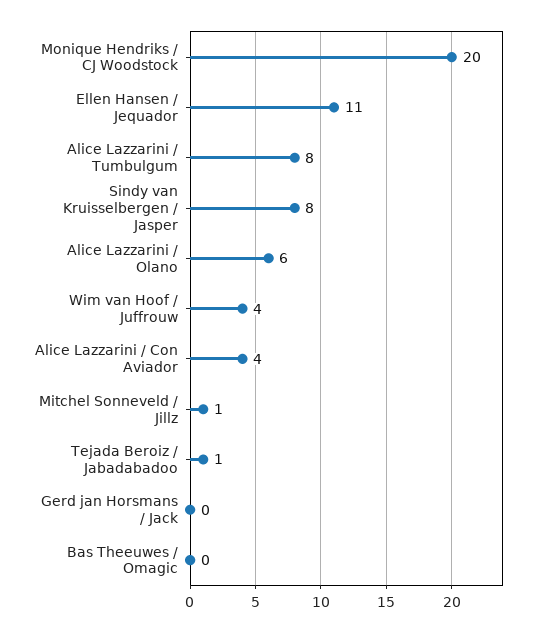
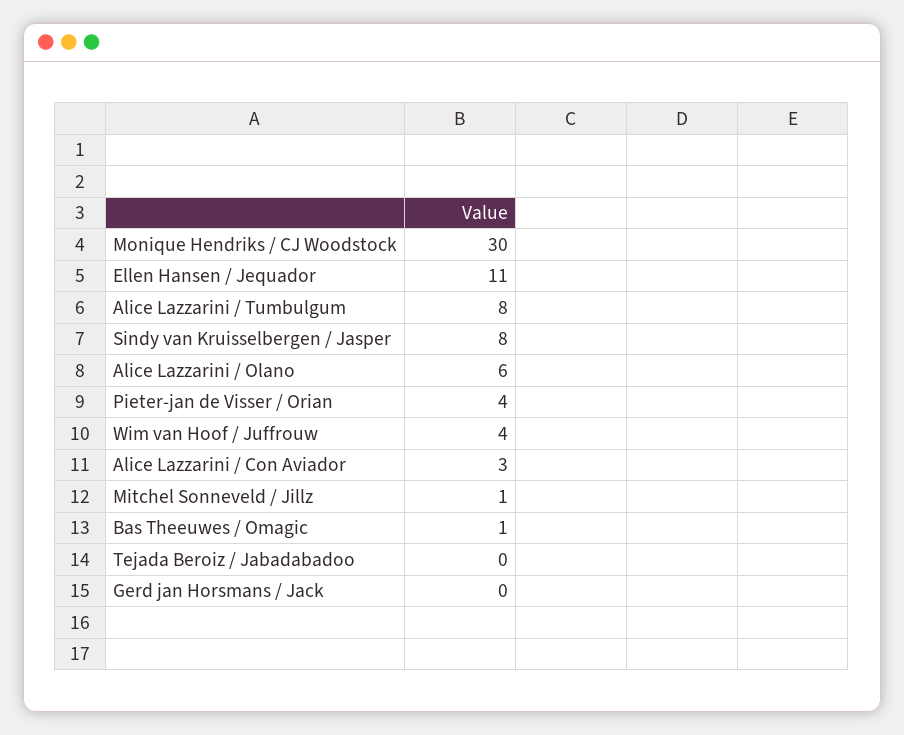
  {
-   "Monique Hendriks / CJ Woodstock": 20,
+   "Monique Hendriks / CJ Woodstock": 30,
    "Ellen Hansen / Jequador": 11,
    "Alice Lazzarini / Tumbulgum": 8,
    "Sindy van Kruisselbergen / Jasper": 8,
    "Alice Lazzarini / Olano": 6,
    "Wim van Hoof / Juffrouw": 4,
-   "Alice Lazzarini / Con Aviador": 4,
+   "Alice Lazzarini / Con Aviador": 3,
    "Mitchel Sonneveld / Jillz": 1,
-   "Tejada Beroiz / Jabadabadoo": 1,
+   "Tejada Beroiz / Jabadabadoo": 0,
    "Gerd jan Horsmans / Jack": 0,
-   "Bas Theeuwes / Omagic": 0
+   "Bas Theeuwes / Omagic": 1,
+   "Pieter-jan de Visser / Orian": 4
  }

